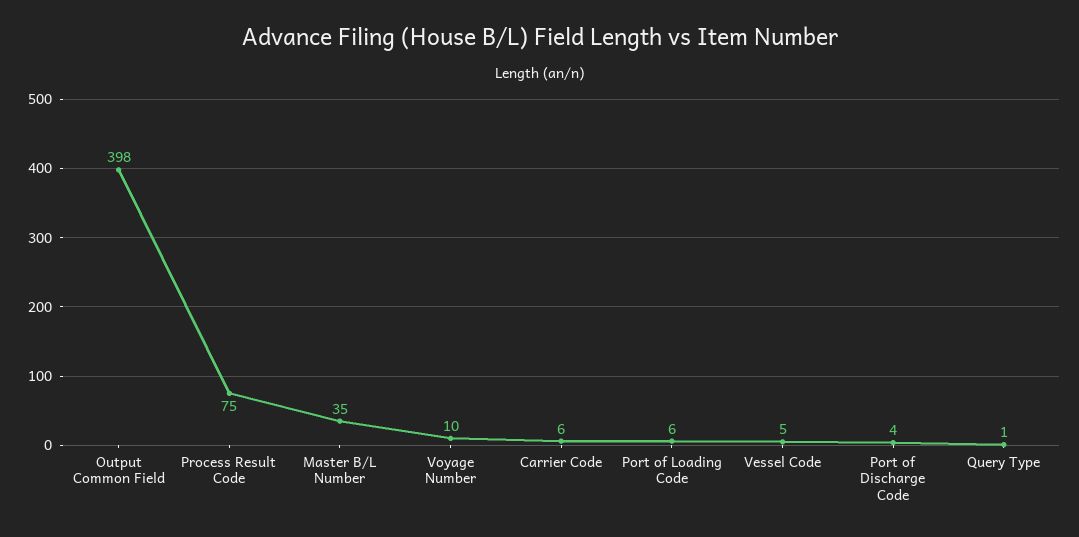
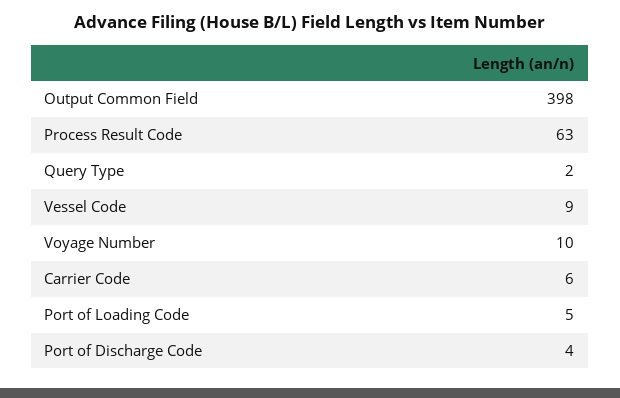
  {
    "Output Common Field": 398,
-   "Process Result Code": 75,
+   "Process Result Code": 63,
-   "Master B/L Number": 35,
    "Voyage Number": 10,
    "Carrier Code": 6,
-   "Port of Loading Code": 6,
+   "Port of Loading Code": 5,
-   "Vessel Code": 5,
+   "Vessel Code": 9,
    "Port of Discharge Code": 4,
-   "Query Type": 1
+   "Query Type": 2
  }

